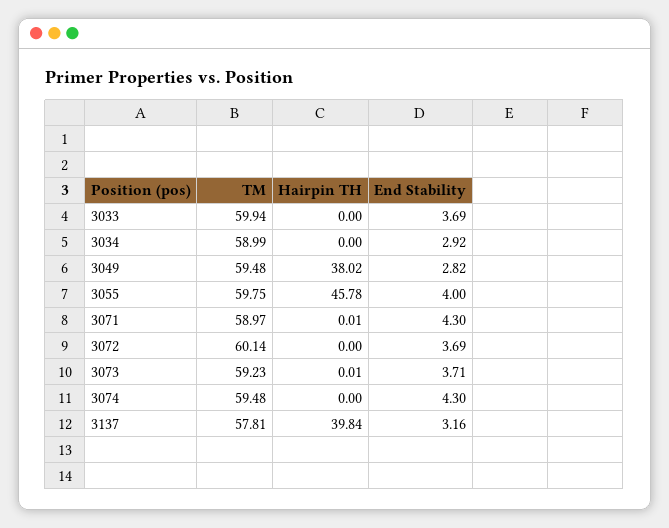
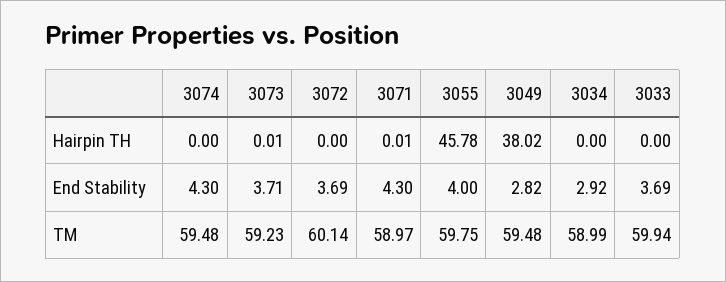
  {
    "TM": {
      "3033": 59.94,
      "3034": 58.99,
      "3049": 59.48,
      "3055": 59.75,
      "3071": 58.97,
      "3072": 60.14,
      "3073": 59.23,
-     "3074": 59.48,
+     "3074": 59.48
-     "3137": 57.81
    },
    "Hairpin TH": {
      "3033": 0,
      "3034": 0,
      "3049": 38.02,
      "3055": 45.78,
      "3071": 0.01,
      "3072": 0,
      "3073": 0.01,
-     "3074": 0,
+     "3074": 0
-     "3137": 39.84
    },
    "End Stability": {
      "3033": 3.69,
      "3034": 2.92,
      "3049": 2.82,
      "3055": 4,
      "3071": 4.3,
      "3072": 3.69,
      "3073": 3.71,
-     "3074": 4.3,
+     "3074": 4.3
-     "3137": 3.16
    }
  }

